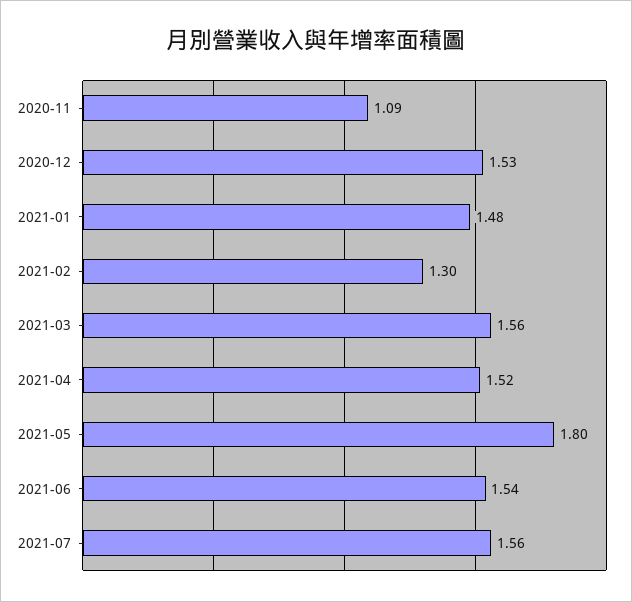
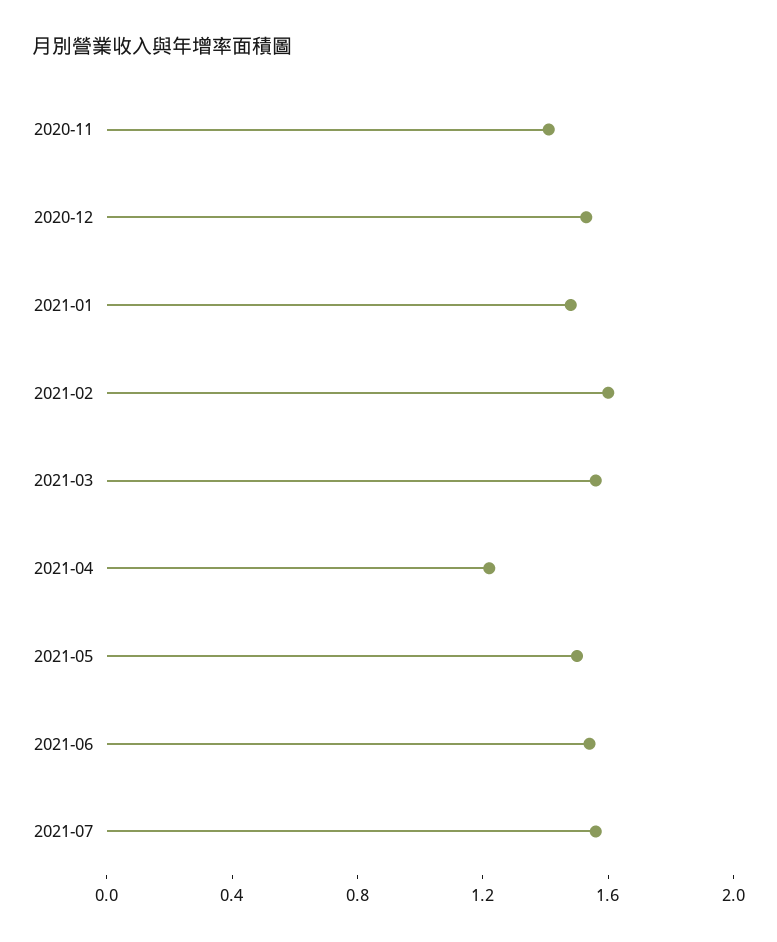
  {
-   "2020-11": 1.09,
+   "2020-11": 1.4,
    "2020-12": 1.53,
    "2021-01": 1.48,
-   "2021-02": 1.3,
+   "2021-02": 1.6,
    "2021-03": 1.56,
-   "2021-04": 1.52,
+   "2021-04": 1.2,
-   "2021-05": 1.8,
+   "2021-05": 1.5,
    "2021-06": 1.54,
    "2021-07": 1.56
  }

